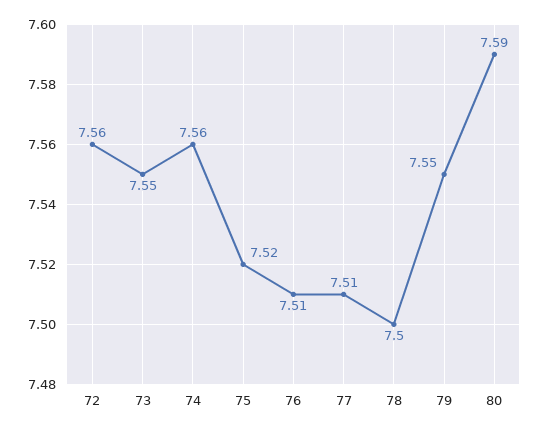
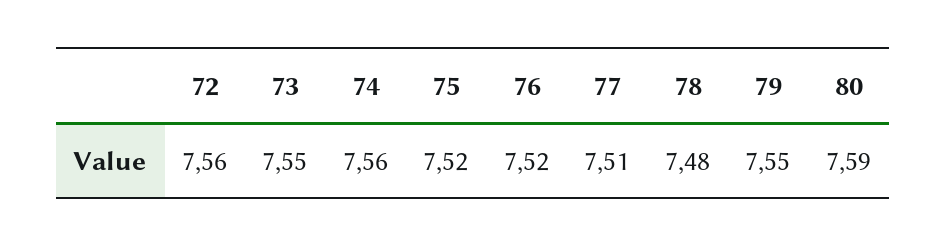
  {
    "72": 7.56,
    "73": 7.55,
    "74": 7.56,
    "75": 7.52,
-   "76": 7.51,
+   "76": 7.52,
    "77": 7.51,
-   "78": 7.5,
+   "78": 7.48,
    "79": 7.55,
    "80": 7.59
  }

